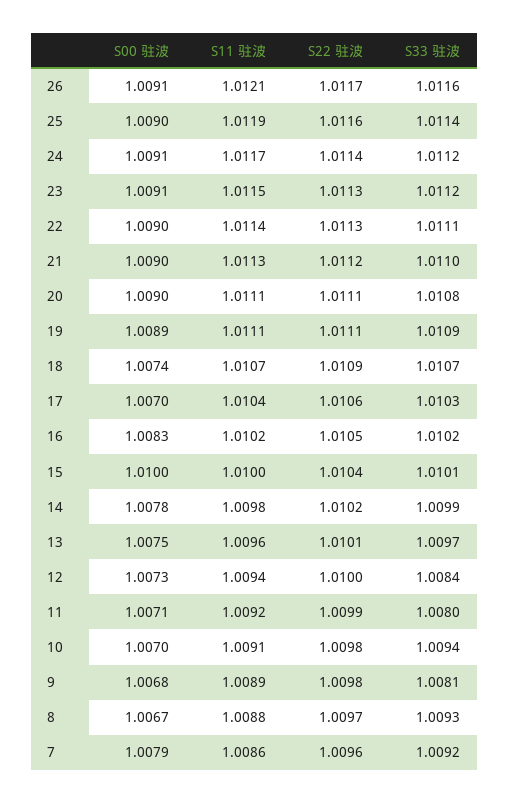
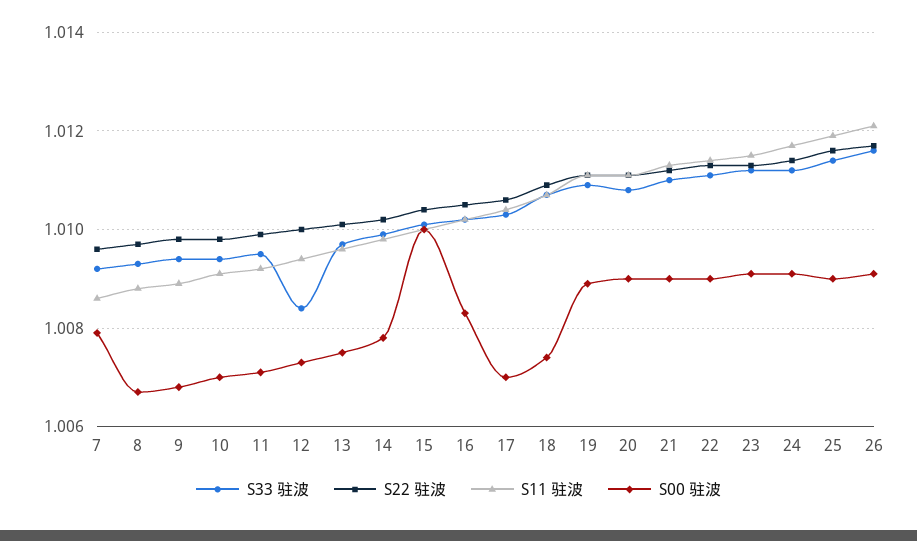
  {
    "S00 驻波": {
      "26": 1.0091,
      "25": 1.009,
      "24": 1.0091,
      "23": 1.0091,
      "22": 1.009,
      "21": 1.009,
      "20": 1.009,
      "19": 1.0089,
      "18": 1.0074,
      "17": 1.007,
      "16": 1.0083,
      "15": 1.01,
      "14": 1.0078,
      "13": 1.0075,
      "12": 1.0073,
      "11": 1.0071,
      "10": 1.007,
      "9": 1.0068,
      "8": 1.0067,
      "7": 1.0079
    },
    "S11 驻波": {
      "26": 1.0121,
      "25": 1.0119,
      "24": 1.0117,
      "23": 1.0115,
      "22": 1.0114,
      "21": 1.0113,
      "20": 1.0111,
      "19": 1.0111,
      "18": 1.0107,
      "17": 1.0104,
      "16": 1.0102,
      "15": 1.01,
      "14": 1.0098,
      "13": 1.0096,
      "12": 1.0094,
      "11": 1.0092,
      "10": 1.0091,
      "9": 1.0089,
      "8": 1.0088,
      "7": 1.0086
    },
    "S22 驻波": {
      "26": 1.0117,
      "25": 1.0116,
      "24": 1.0114,
      "23": 1.0113,
      "22": 1.0113,
      "21": 1.0112,
      "20": 1.0111,
      "19": 1.0111,
      "18": 1.0109,
      "17": 1.0106,
      "16": 1.0105,
      "15": 1.0104,
      "14": 1.0102,
      "13": 1.0101,
      "12": 1.01,
      "11": 1.0099,
      "10": 1.0098,
      "9": 1.0098,
      "8": 1.0097,
      "7": 1.0096
    },
    "S33 驻波": {
      "26": 1.0116,
      "25": 1.0114,
      "24": 1.0112,
      "23": 1.0112,
      "22": 1.0111,
      "21": 1.011,
      "20": 1.0108,
      "19": 1.0109,
      "18": 1.0107,
      "17": 1.0103,
      "16": 1.0102,
      "15": 1.0101,
      "14": 1.0099,
      "13": 1.0097,
      "12": 1.0084,
-     "11": 1.008,
+     "11": 1.0095,
      "10": 1.0094,
-     "9": 1.0081,
+     "9": 1.0095,
      "8": 1.0093,
      "7": 1.0092
    }
  }

